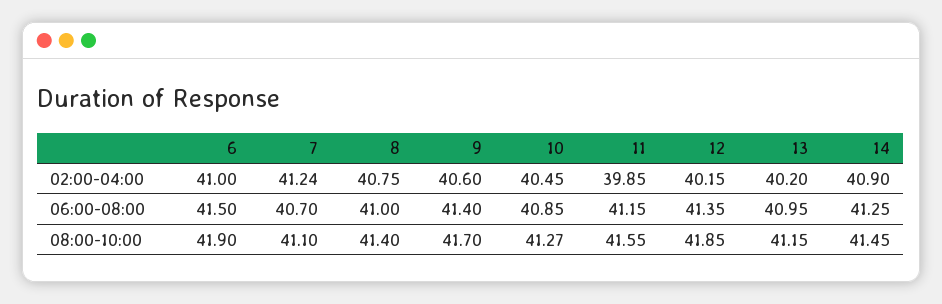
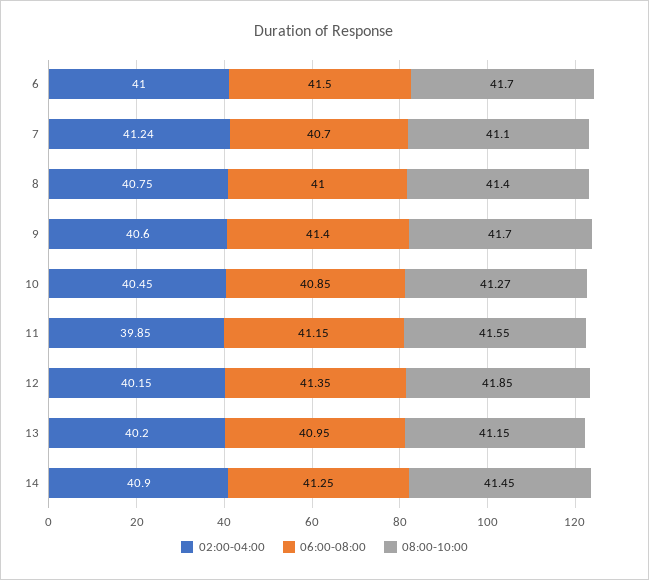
  {
    "02:00-04:00": {
      "6": 41,
      "7": 41.24,
      "8": 40.75,
      "9": 40.6,
      "10": 40.45,
      "11": 39.85,
      "12": 40.15,
      "13": 40.2,
      "14": 40.9
    },
    "06:00-08:00": {
      "6": 41.5,
      "7": 40.7,
      "8": 41,
      "9": 41.4,
      "10": 40.85,
      "11": 41.15,
      "12": 41.35,
      "13": 40.95,
      "14": 41.25
    },
    "08:00-10:00": {
-     "6": 41.9,
+     "6": 41.7,
      "7": 41.1,
      "8": 41.4,
      "9": 41.7,
      "10": 41.27,
      "11": 41.55,
      "12": 41.85,
      "13": 41.15,
      "14": 41.45
    }
  }

